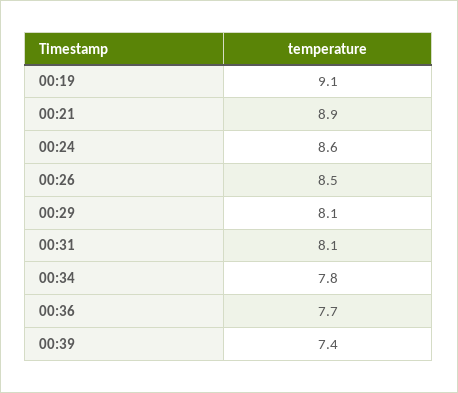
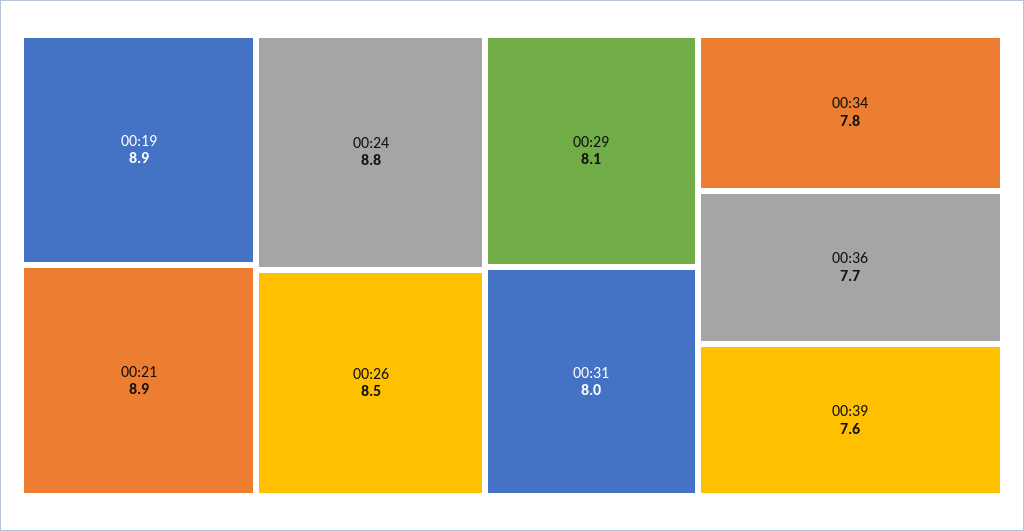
  {
-   "00:19": 9.1,
+   "00:19": 8.9,
    "00:21": 8.9,
-   "00:24": 8.6,
+   "00:24": 8.8,
    "00:26": 8.5,
    "00:29": 8.1,
-   "00:31": 8.1,
+   "00:31": 8,
    "00:34": 7.8,
    "00:36": 7.7,
-   "00:39": 7.4
+   "00:39": 7.6
  }

